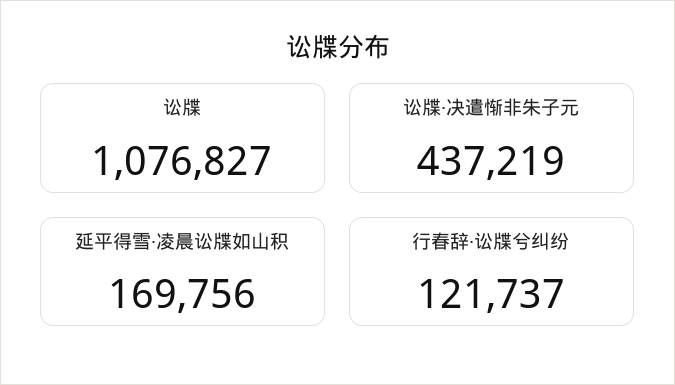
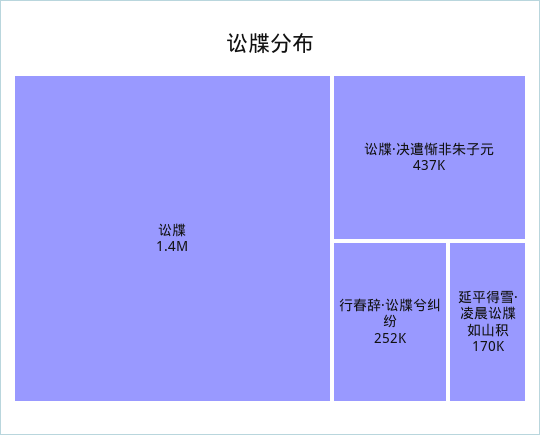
  {
-   "讼牒": 1076827,
+   "讼牒": 1400000,
    "讼牒·决遣惭非朱子元": 437219,
    "延平得雪·凌晨讼牒如山积": 169756,
-   "行春辞·讼牒兮纠纷": 121737
+   "行春辞·讼牒兮纠纷": 252000
  }

